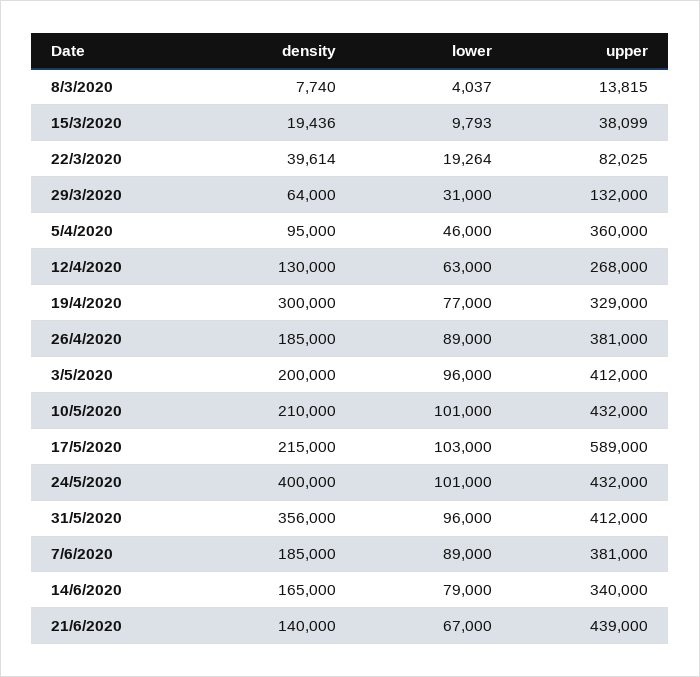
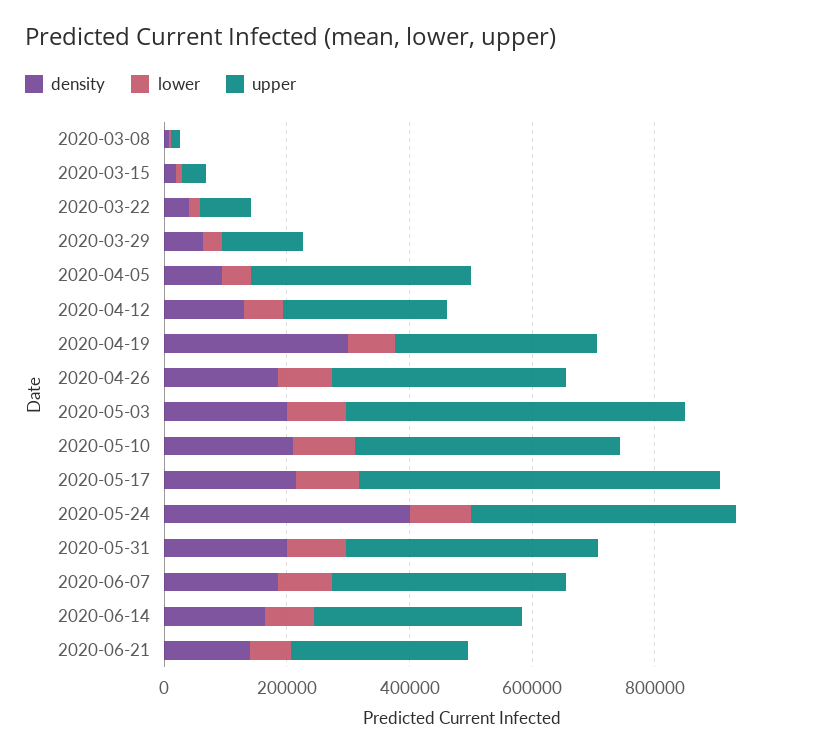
  {
    "density": {
      "8/3/2020": 7740,
      "15/3/2020": 19436,
      "22/3/2020": 39614,
      "29/3/2020": 64000,
      "5/4/2020": 95000,
      "12/4/2020": 130000,
      "19/4/2020": 300000,
      "26/4/2020": 185000,
      "3/5/2020": 200000,
      "10/5/2020": 210000,
      "17/5/2020": 215000,
      "24/5/2020": 400000,
-     "31/5/2020": 356000,
+     "31/5/2020": 200000,
      "7/6/2020": 185000,
      "14/6/2020": 165000,
      "21/6/2020": 140000
    },
    "lower": {
      "8/3/2020": 4037,
      "15/3/2020": 9793,
      "22/3/2020": 19264,
      "29/3/2020": 31000,
      "5/4/2020": 46000,
      "12/4/2020": 63000,
      "19/4/2020": 77000,
      "26/4/2020": 89000,
      "3/5/2020": 96000,
      "10/5/2020": 101000,
      "17/5/2020": 103000,
      "24/5/2020": 101000,
      "31/5/2020": 96000,
      "7/6/2020": 89000,
      "14/6/2020": 79000,
      "21/6/2020": 67000
    },
    "upper": {
      "8/3/2020": 13815,
      "15/3/2020": 38099,
      "22/3/2020": 82025,
      "29/3/2020": 132000,
      "5/4/2020": 360000,
      "12/4/2020": 268000,
      "19/4/2020": 329000,
      "26/4/2020": 381000,
-     "3/5/2020": 412000,
+     "3/5/2020": 550000,
      "10/5/2020": 432000,
      "17/5/2020": 589000,
      "24/5/2020": 432000,
      "31/5/2020": 412000,
      "7/6/2020": 381000,
      "14/6/2020": 340000,
-     "21/6/2020": 439000
+     "21/6/2020": 300000
    }
  }

